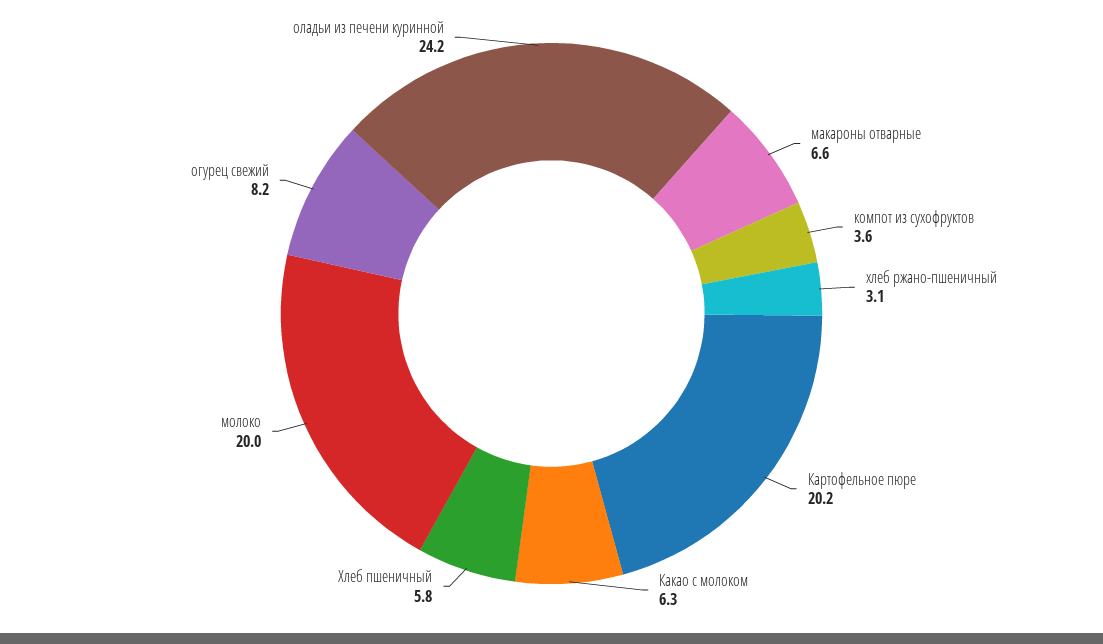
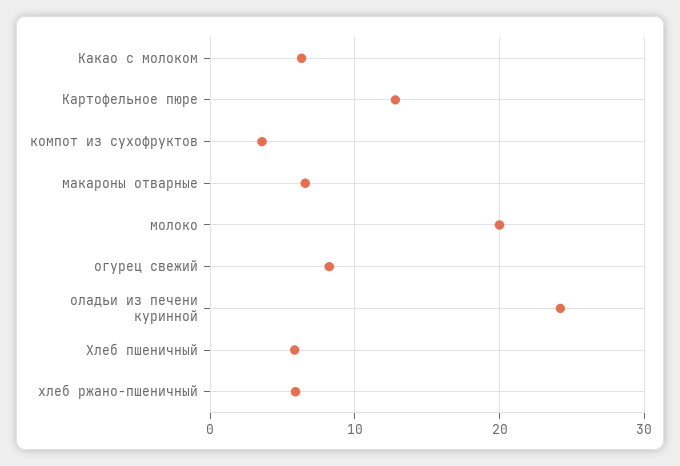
  {
    "макароны отварные": 6.6,
    "компот из сухофруктов": 3.6,
-   "хлеб ржано-пшеничный": 3.1,
+   "хлеб ржано-пшеничный": 6,
-   "Картофельное пюре": 20.2,
+   "Картофельное пюре": 13,
    "Какао с молоком": 6.3,
    "Хлеб пшеничный": 5.8,
    "молоко": 20,
    "огурец свежий": 8.2,
    "оладьи из печени куринной": 24.2
  }

